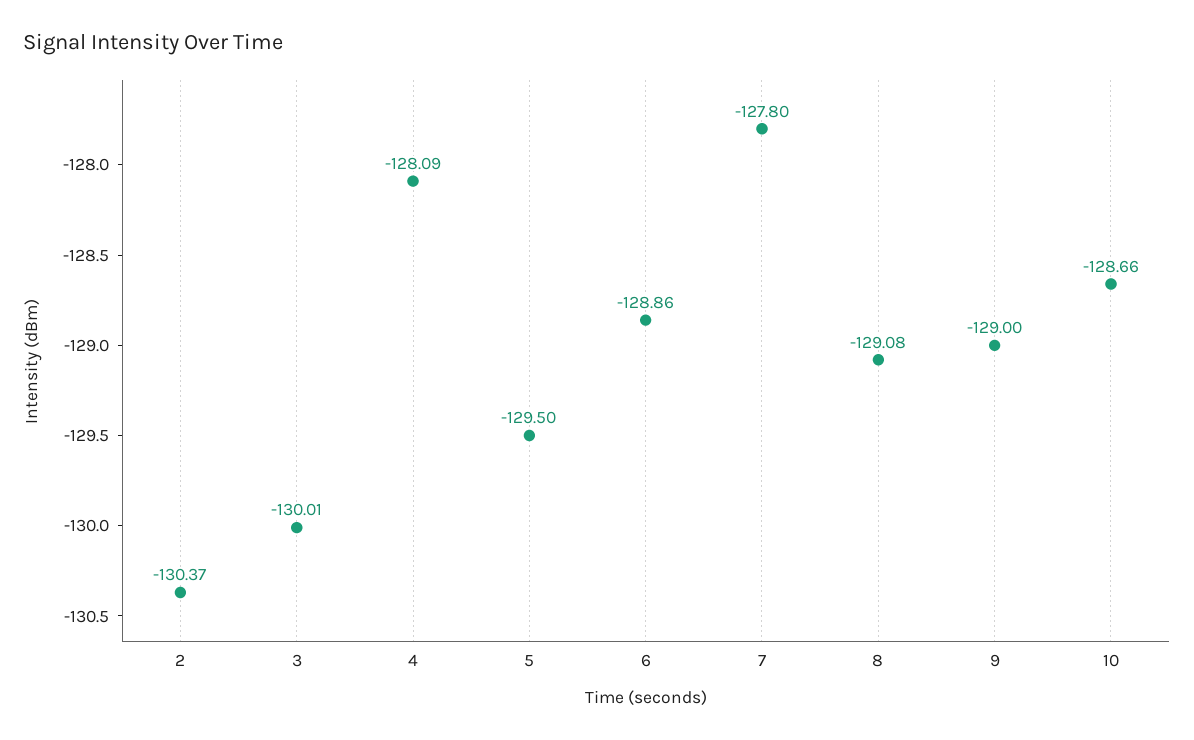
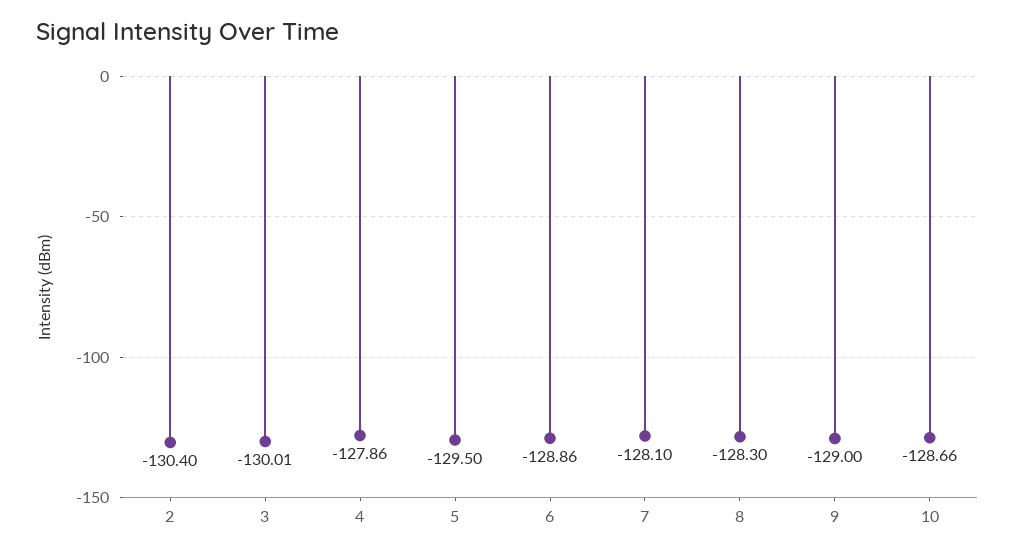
  {
-   "2": -130.37,
+   "2": -130.4,
    "3": -130.01,
-   "4": -128.09,
+   "4": -127.86,
    "5": -129.5,
    "6": -128.86,
-   "7": -127.8,
+   "7": -128.1,
-   "8": -129.08,
+   "8": -128.3,
    "9": -129,
    "10": -128.66
  }

